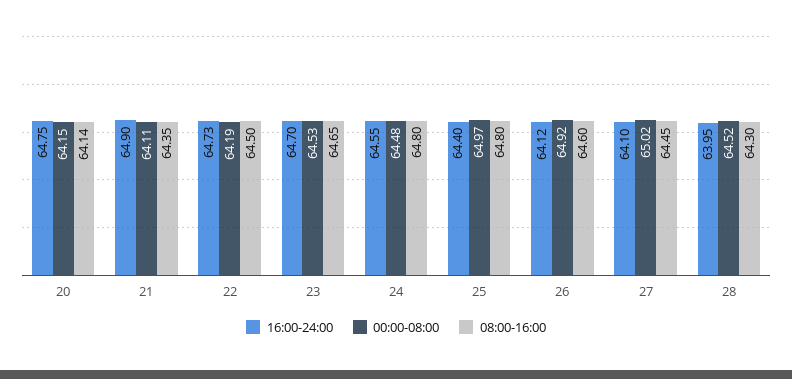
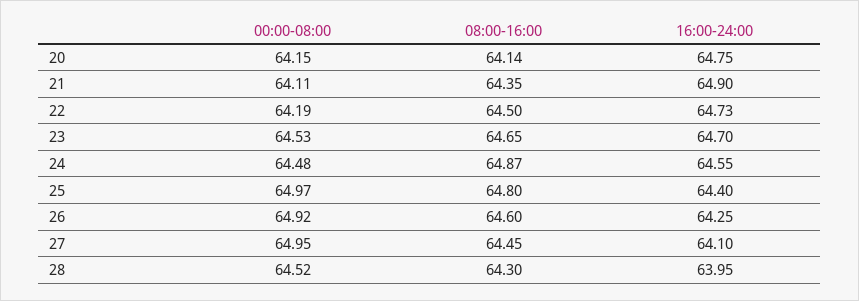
  {
    "16:00-24:00": {
      "20": 64.75,
      "21": 64.9,
      "22": 64.73,
      "23": 64.7,
      "24": 64.55,
      "25": 64.4,
-     "26": 64.12,
+     "26": 64.25,
      "27": 64.1,
      "28": 63.95
    },
    "00:00-08:00": {
      "20": 64.15,
      "21": 64.11,
      "22": 64.19,
      "23": 64.53,
      "24": 64.48,
      "25": 64.97,
      "26": 64.92,
-     "27": 65.02,
+     "27": 64.95,
      "28": 64.52
    },
    "08:00-16:00": {
      "20": 64.14,
      "21": 64.35,
      "22": 64.5,
      "23": 64.65,
-     "24": 64.8,
+     "24": 64.87,
      "25": 64.8,
      "26": 64.6,
      "27": 64.45,
      "28": 64.3
    }
  }

